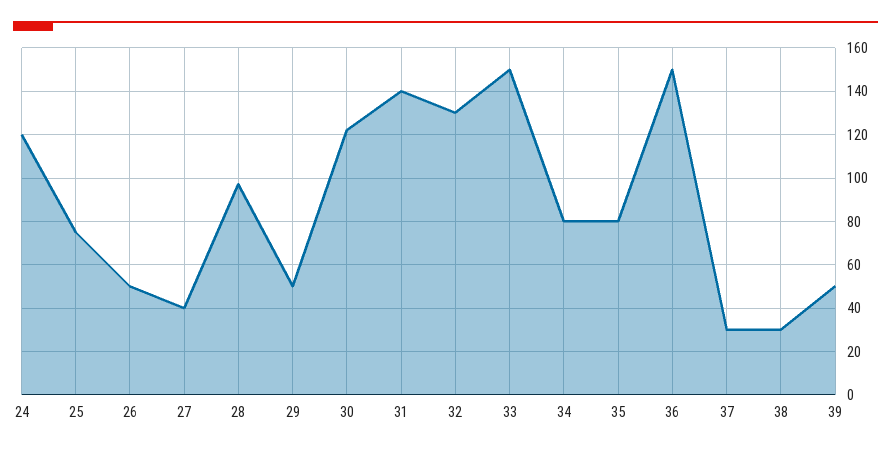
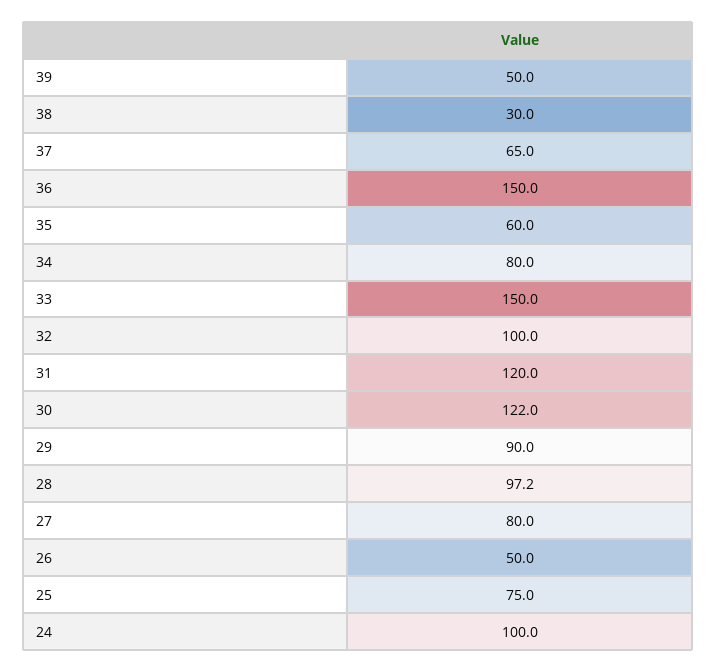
  {
-   "24": 120,
+   "24": 100,
    "25": 75,
    "26": 50,
-   "27": 40,
+   "27": 80,
    "28": 97.2,
-   "29": 50,
+   "29": 90,
    "30": 122,
-   "31": 140,
+   "31": 120,
-   "32": 130,
+   "32": 100,
    "33": 150,
    "34": 80,
-   "35": 80,
+   "35": 60,
    "36": 150,
-   "37": 30,
+   "37": 65,
    "38": 30,
    "39": 50
  }

